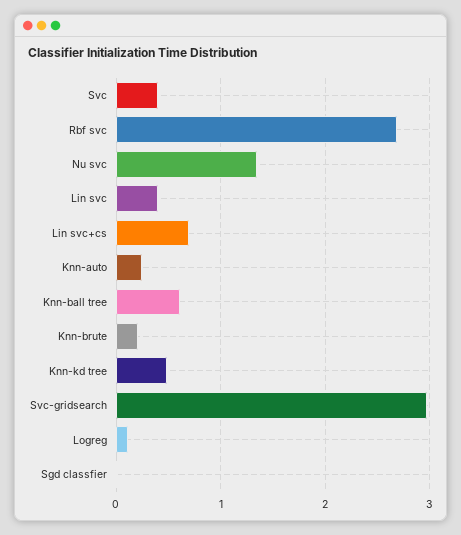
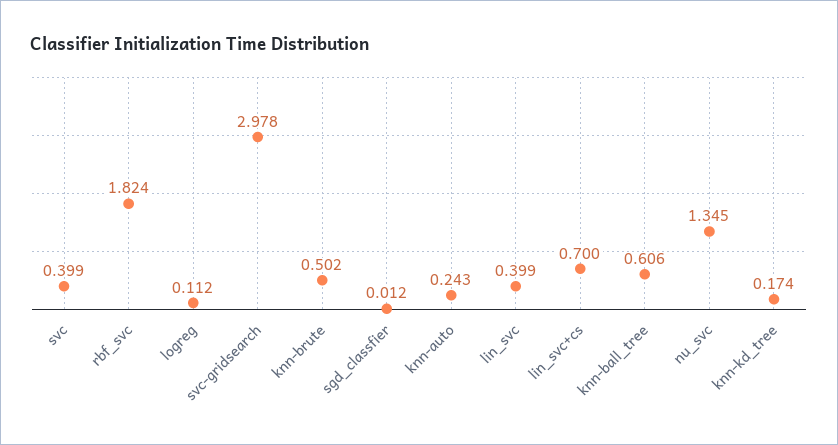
  {
    "Svc": 0.399,
-   "Rbf svc": 2.7,
+   "Rbf svc": 1.824,
    "Nu svc": 1.345,
    "Lin svc": 0.399,
    "Lin svc+cs": 0.7,
    "Knn-auto": 0.243,
    "Knn-ball tree": 0.606,
-   "Knn-brute": 0.2,
+   "Knn-brute": 0.502,
-   "Knn-kd tree": 0.5,
+   "Knn-kd tree": 0.174,
    "Svc-gridsearch": 2.978,
    "Logreg": 0.112,
    "Sgd classfier": 0.012
  }

